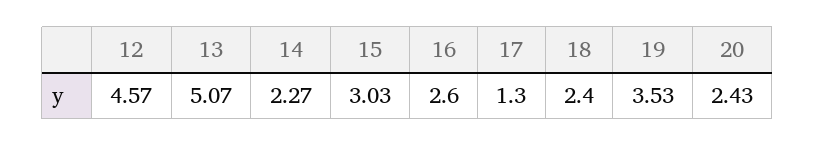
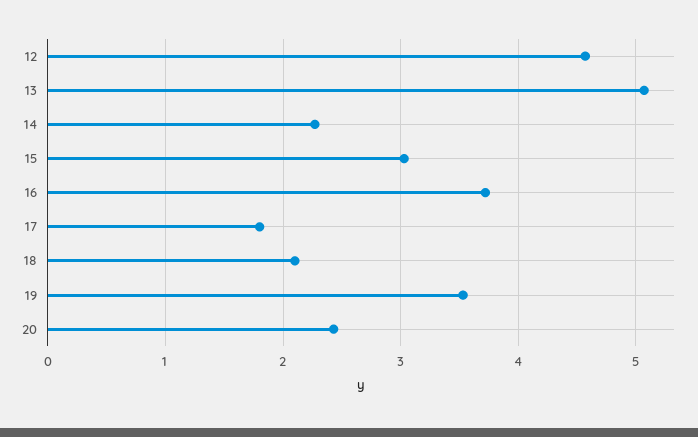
  {
    "12": 4.57,
    "13": 5.07,
    "14": 2.27,
    "15": 3.03,
-   "16": 2.6,
+   "16": 3.7,
-   "17": 1.3,
+   "17": 1.8,
-   "18": 2.4,
+   "18": 2.1,
    "19": 3.53,
    "20": 2.43
  }

